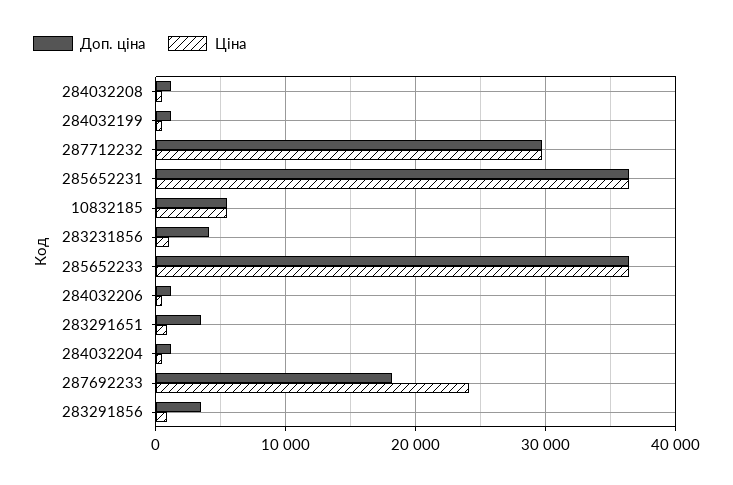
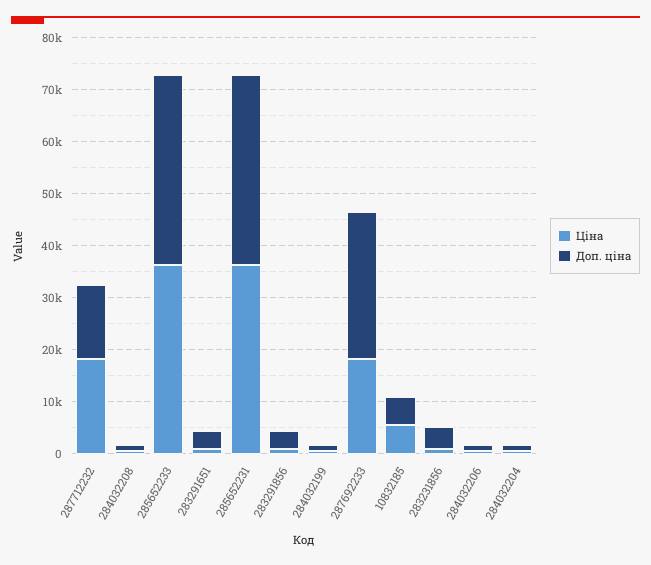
  {
    "Доп. ціна": {
      "284032208": 1000,
      "284032199": 1000,
-     "287712232": 30000,
+     "287712232": 14000,
      "285652231": 36000,
      "10832185": 5000,
      "283231856": 4000,
      "285652233": 36000,
      "284032206": 1000,
      "283291651": 3000,
      "284032204": 1000,
-     "287692233": 18000,
+     "287692233": 28000,
      "283291856": 3000
    },
    "Ціна": {
      "284032208": 1000,
      "284032199": 1000,
-     "287712232": 30000,
+     "287712232": 18000,
      "285652231": 36000,
      "10832185": 5000,
      "283231856": 1000,
      "285652233": 36000,
      "284032206": 1000,
      "283291651": 1000,
      "284032204": 1000,
-     "287692233": 24000,
+     "287692233": 18000,
      "283291856": 1000
    }
  }

